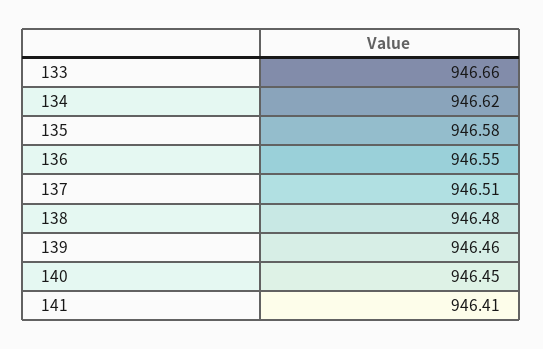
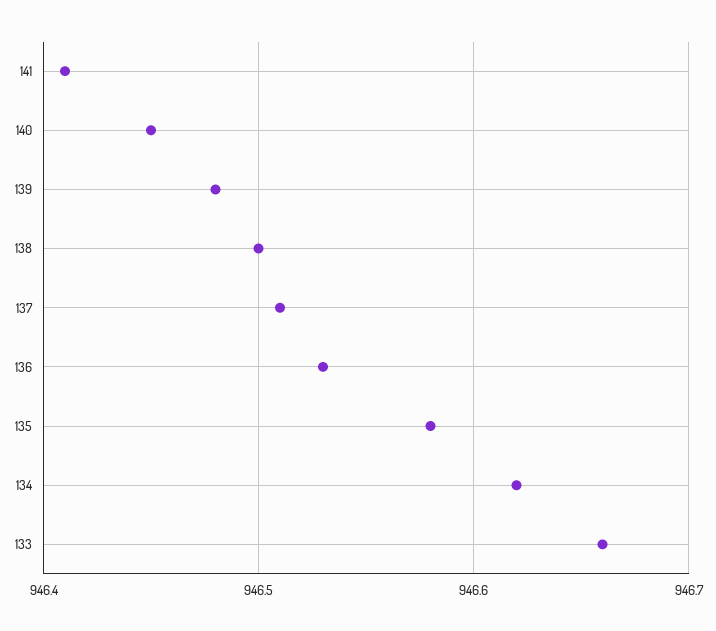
  {
    "133": 946.66,
    "134": 946.62,
    "135": 946.58,
-   "136": 946.55,
+   "136": 946.53,
    "137": 946.51,
-   "138": 946.48,
+   "138": 946.5,
-   "139": 946.46,
+   "139": 946.48,
    "140": 946.45,
    "141": 946.41
  }

